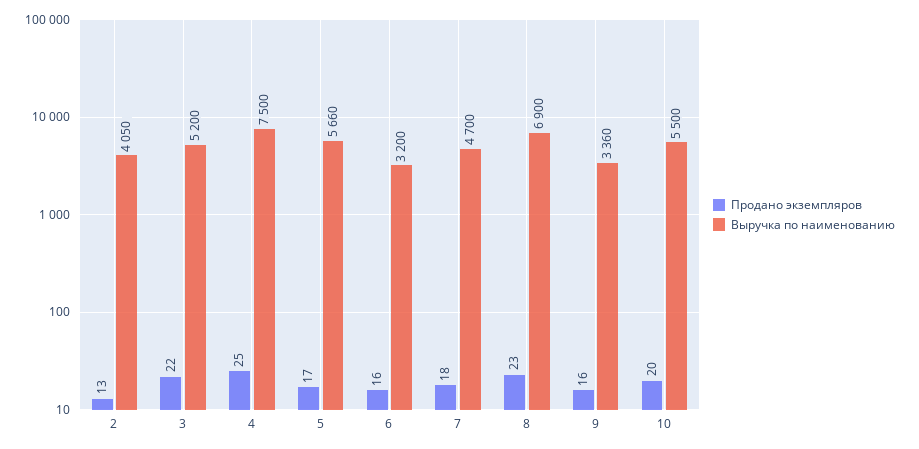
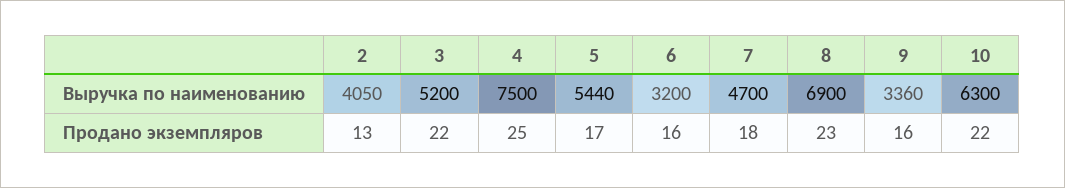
  {
    "Продано экземпляров": {
      "2": 13,
      "3": 22,
      "4": 25,
      "5": 17,
      "6": 16,
      "7": 18,
      "8": 23,
      "9": 16,
-     "10": 20
+     "10": 22
    },
    "Выручка по наименованию": {
      "2": 4050,
      "3": 5200,
      "4": 7500,
-     "5": 5660,
+     "5": 5440,
      "6": 3200,
      "7": 4700,
      "8": 6900,
      "9": 3360,
-     "10": 5500
+     "10": 6300
    }
  }

